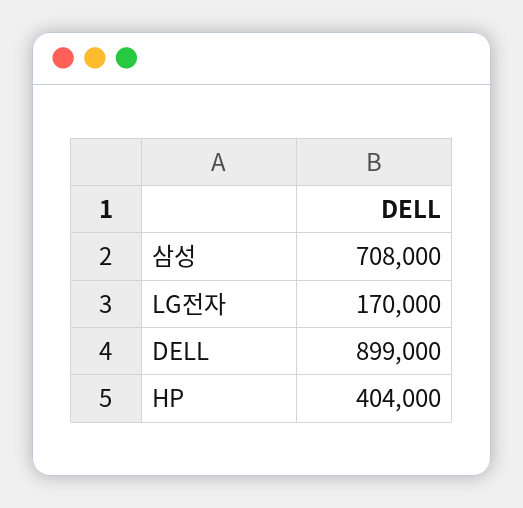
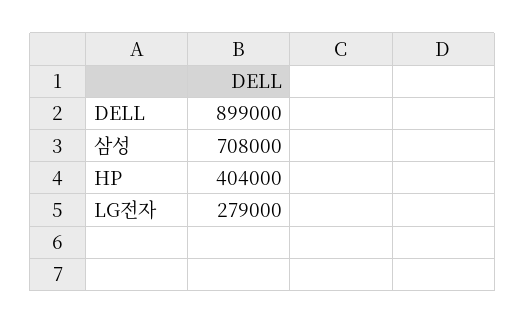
  {
    "삼성": 708000,
-   "LG전자": 170000,
+   "LG전자": 279000,
    "DELL": 899000,
    "HP": 404000
  }

